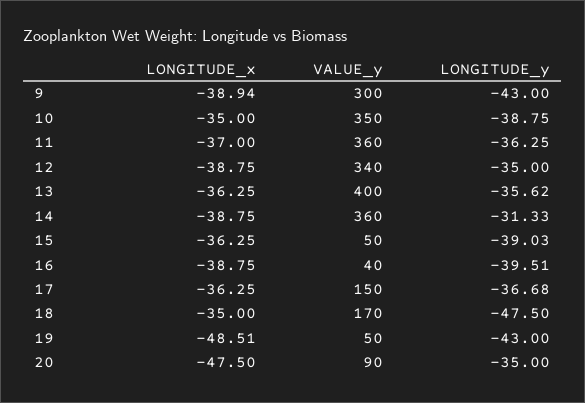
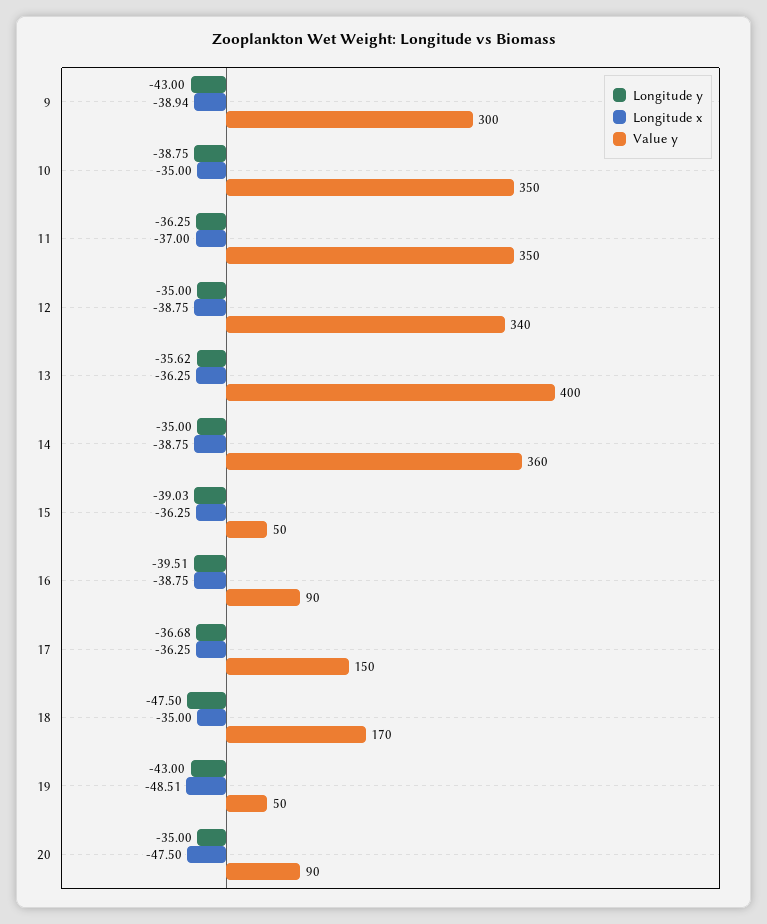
  {
    "LONGITUDE_x": {
      "9": -38.94,
      "10": -35,
      "11": -37,
      "12": -38.75,
      "13": -36.25,
      "14": -38.75,
      "15": -36.25,
      "16": -38.75,
      "17": -36.25,
      "18": -35,
      "19": -48.51,
      "20": -47.5
    },
    "VALUE_y": {
      "9": 300,
      "10": 350,
-     "11": 360,
+     "11": 350,
      "12": 340,
      "13": 400,
      "14": 360,
      "15": 50,
-     "16": 40,
+     "16": 90,
      "17": 150,
      "18": 170,
      "19": 50,
      "20": 90
    },
    "LONGITUDE_y": {
      "9": -43,
      "10": -38.75,
      "11": -36.25,
      "12": -35,
      "13": -35.62,
-     "14": -31.33,
+     "14": -35,
      "15": -39.03,
      "16": -39.51,
      "17": -36.68,
      "18": -47.5,
      "19": -43,
      "20": -35
    }
  }

